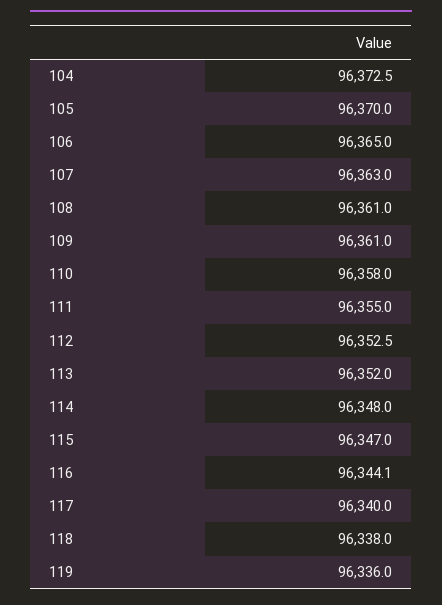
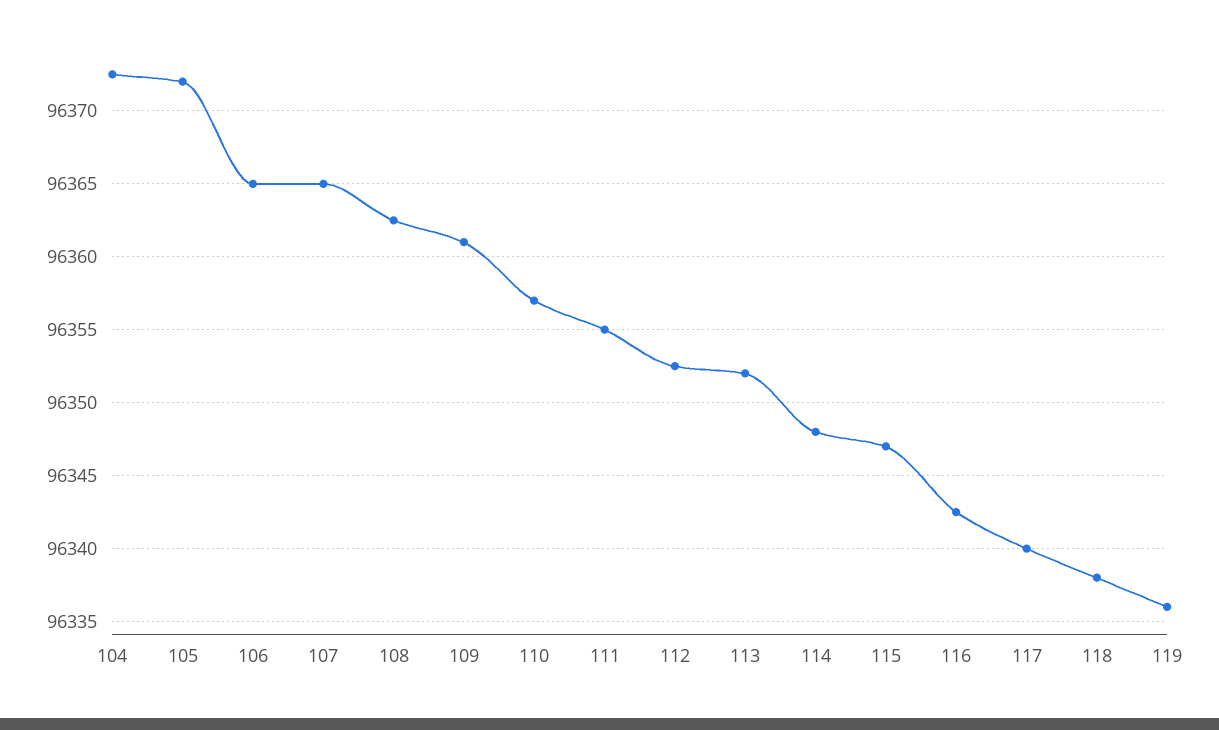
  {
    "104": 96372.5,
-   "105": 96370,
+   "105": 96372,
    "106": 96365,
-   "107": 96363,
+   "107": 96365,
-   "108": 96361,
+   "108": 96362.5,
    "109": 96361,
-   "110": 96358,
+   "110": 96357,
    "111": 96355,
    "112": 96352.5,
    "113": 96352,
    "114": 96348,
    "115": 96347,
-   "116": 96344.1,
+   "116": 96342.5,
    "117": 96340,
    "118": 96338,
    "119": 96336
  }

